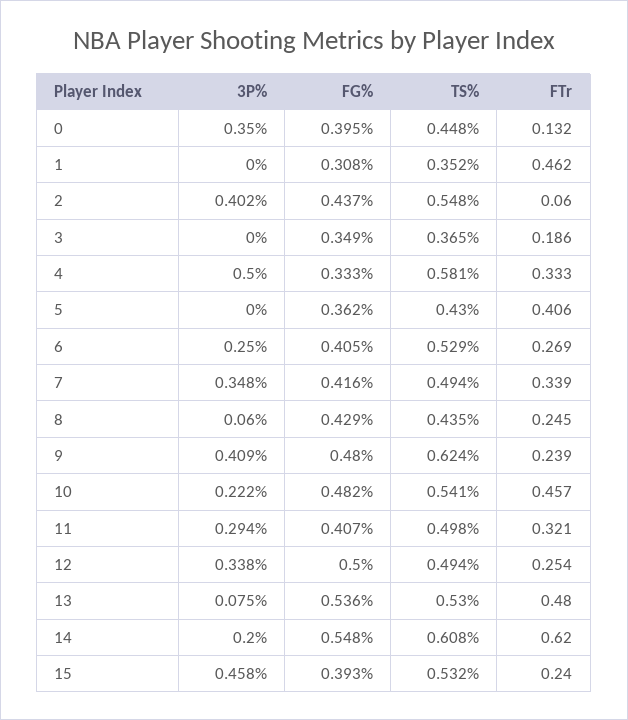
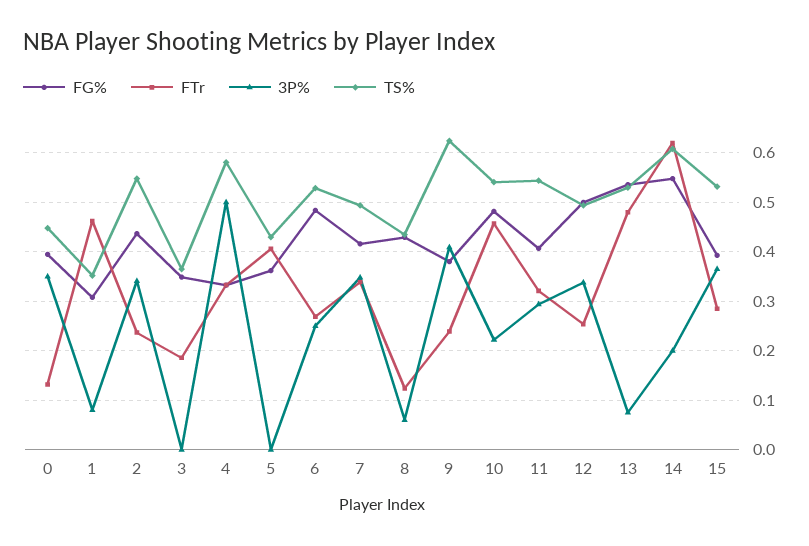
  {
    "3P%": {
      "0": 0.35,
-     "1": 0,
+     "1": 0.08,
-     "2": 0.402,
+     "2": 0.34,
      "3": 0,
      "4": 0.5,
      "5": 0,
      "6": 0.25,
      "7": 0.348,
      "8": 0.06,
      "9": 0.409,
      "10": 0.222,
      "11": 0.294,
      "12": 0.338,
      "13": 0.075,
      "14": 0.2,
-     "15": 0.458
+     "15": 0.36
    },
    "FG%": {
      "0": 0.395,
      "1": 0.308,
      "2": 0.437,
      "3": 0.349,
      "4": 0.333,
      "5": 0.362,
-     "6": 0.405,
+     "6": 0.48,
      "7": 0.416,
      "8": 0.429,
-     "9": 0.48,
+     "9": 0.38,
      "10": 0.482,
      "11": 0.407,
      "12": 0.5,
      "13": 0.536,
      "14": 0.548,
      "15": 0.393
    },
    "TS%": {
      "0": 0.448,
      "1": 0.352,
      "2": 0.548,
      "3": 0.365,
      "4": 0.581,
      "5": 0.43,
      "6": 0.529,
      "7": 0.494,
      "8": 0.435,
      "9": 0.624,
      "10": 0.541,
-     "11": 0.498,
+     "11": 0.54,
      "12": 0.494,
      "13": 0.53,
      "14": 0.608,
      "15": 0.532
    },
    "FTr": {
      "0": 0.132,
      "1": 0.462,
-     "2": 0.06,
+     "2": 0.24,
      "3": 0.186,
      "4": 0.333,
      "5": 0.406,
      "6": 0.269,
      "7": 0.339,
-     "8": 0.245,
+     "8": 0.12,
      "9": 0.239,
      "10": 0.457,
      "11": 0.321,
      "12": 0.254,
      "13": 0.48,
      "14": 0.62,
-     "15": 0.24
+     "15": 0.28
    }
  }

